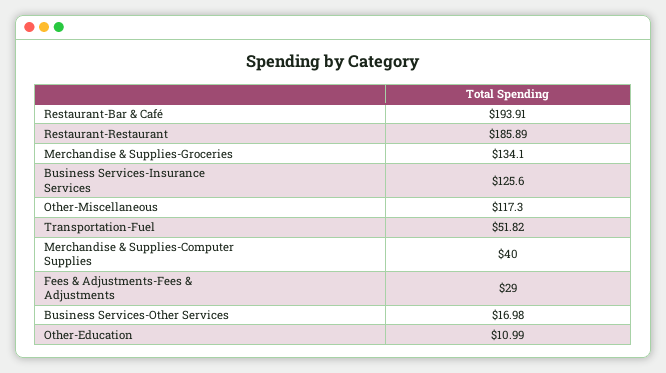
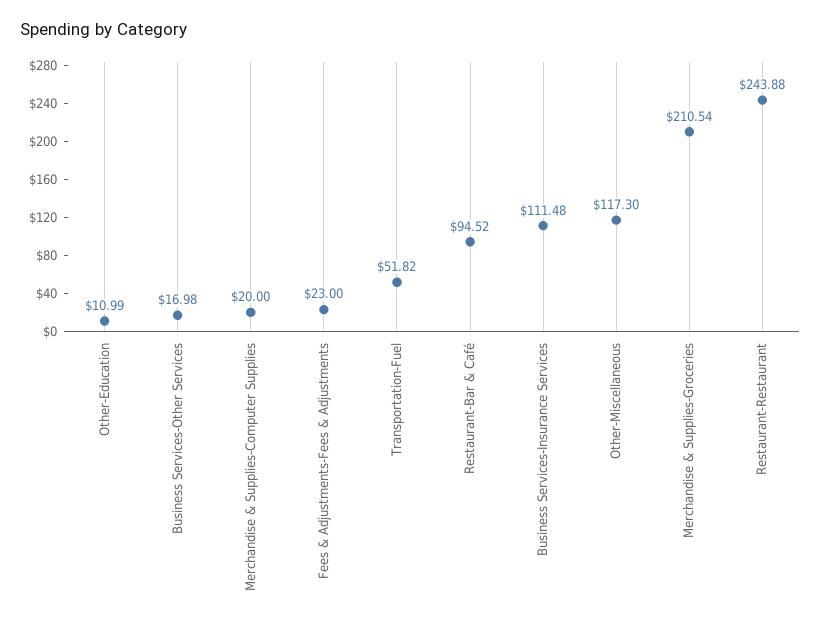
  {
-   "Restaurant-Bar & Café": 193.91,
+   "Restaurant-Bar & Café": 94.52,
-   "Restaurant-Restaurant": 185.89,
+   "Restaurant-Restaurant": 243.88,
-   "Merchandise & Supplies-Groceries": 134.1,
+   "Merchandise & Supplies-Groceries": 210.54,
-   "Business Services-Insurance Services": 125.6,
+   "Business Services-Insurance Services": 111.48,
    "Other-Miscellaneous": 117.3,
    "Transportation-Fuel": 51.82,
-   "Merchandise & Supplies-Computer Supplies": 40,
+   "Merchandise & Supplies-Computer Supplies": 20,
-   "Fees & Adjustments-Fees & Adjustments": 29,
+   "Fees & Adjustments-Fees & Adjustments": 23,
    "Business Services-Other Services": 16.98,
    "Other-Education": 10.99
  }

